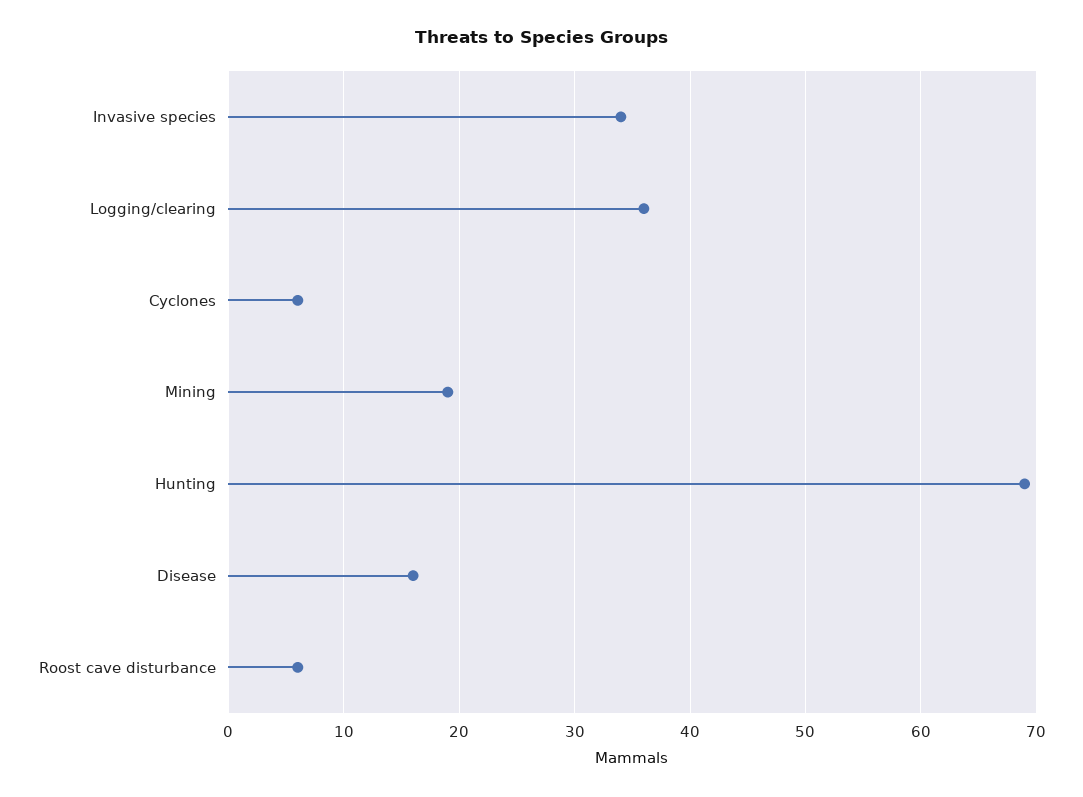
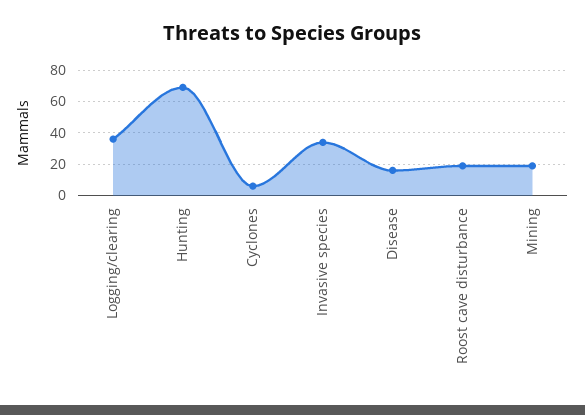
  {
    "Invasive species": 34,
    "Logging/clearing": 36,
    "Cyclones": 6,
    "Mining": 19,
    "Hunting": 69,
    "Disease": 16,
-   "Roost cave disturbance": 6
+   "Roost cave disturbance": 20
  }

